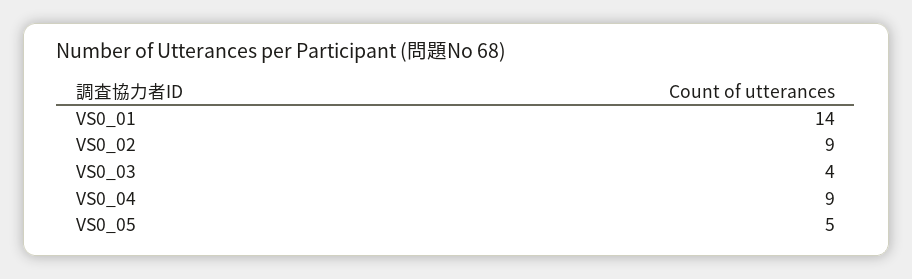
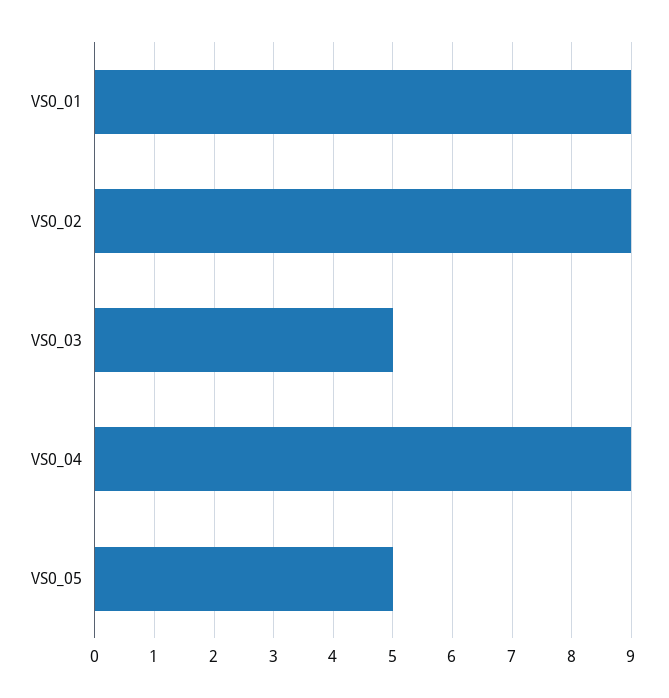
  {
-   "VS0_01": 14,
+   "VS0_01": 9,
    "VS0_02": 9,
-   "VS0_03": 4,
+   "VS0_03": 5,
    "VS0_04": 9,
    "VS0_05": 5
  }

